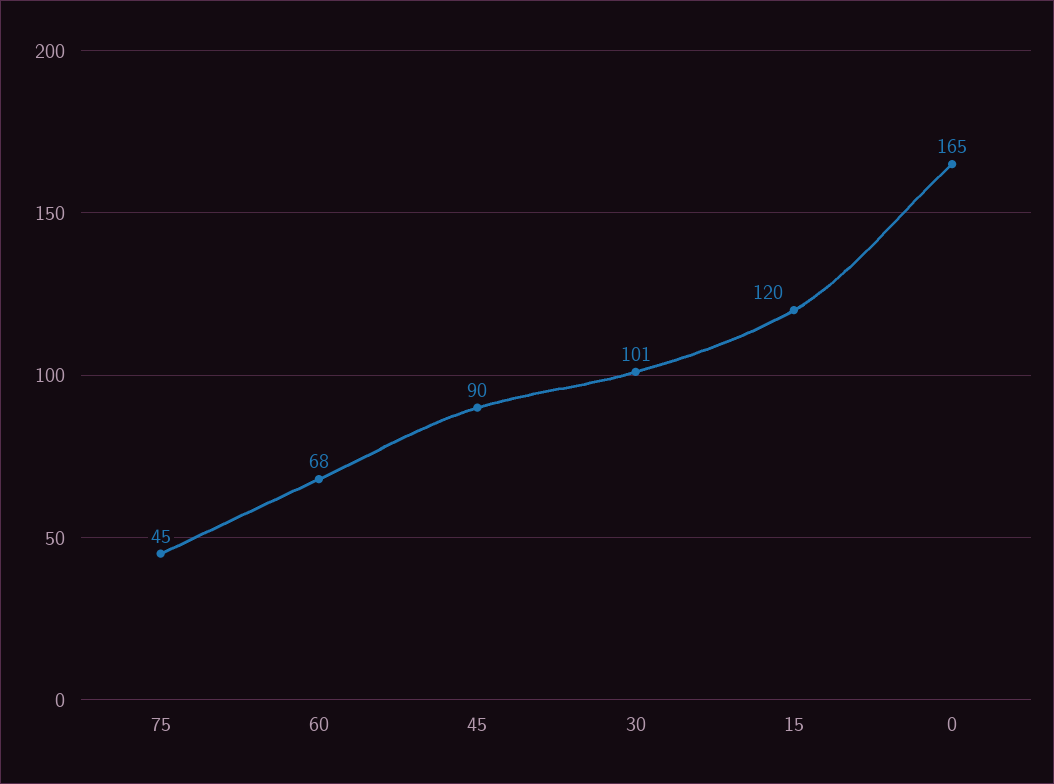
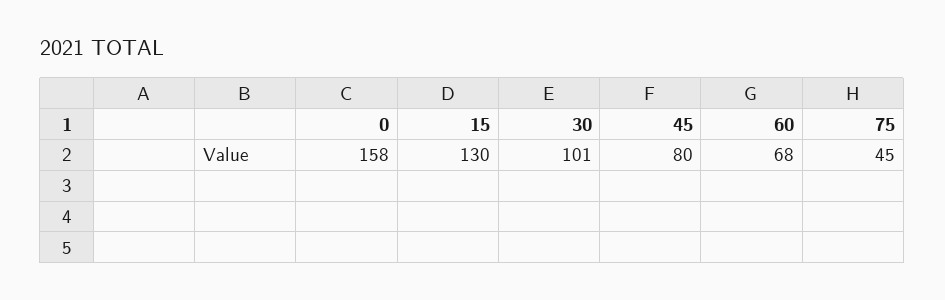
  {
    "75": 45,
    "60": 68,
-   "45": 90,
+   "45": 80,
    "30": 101,
-   "15": 120,
+   "15": 130,
-   "0": 165
+   "0": 158
  }

